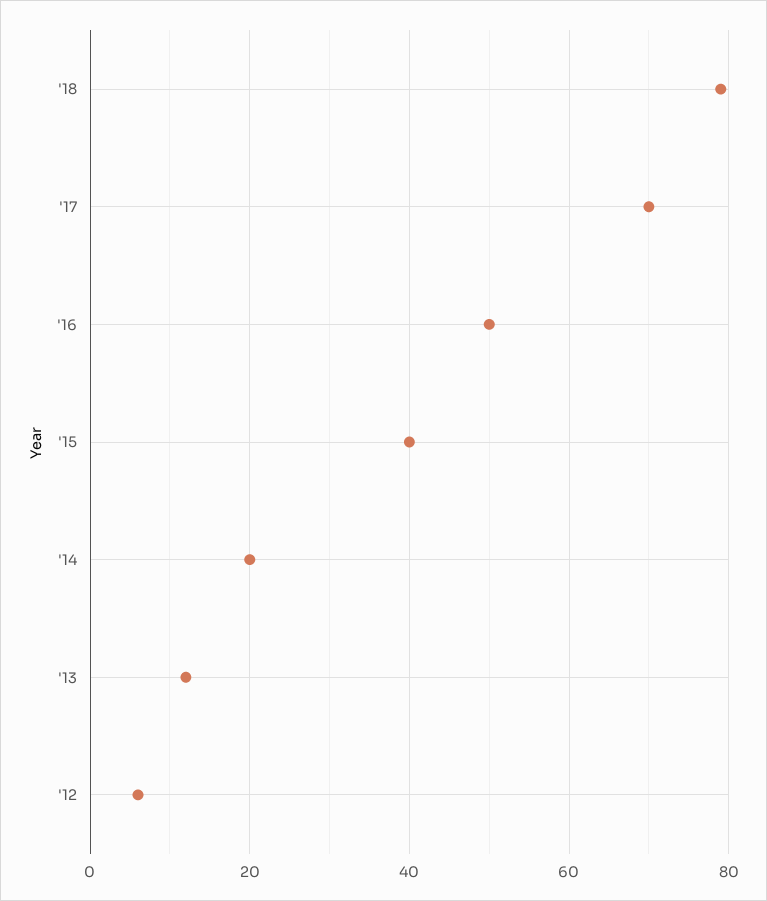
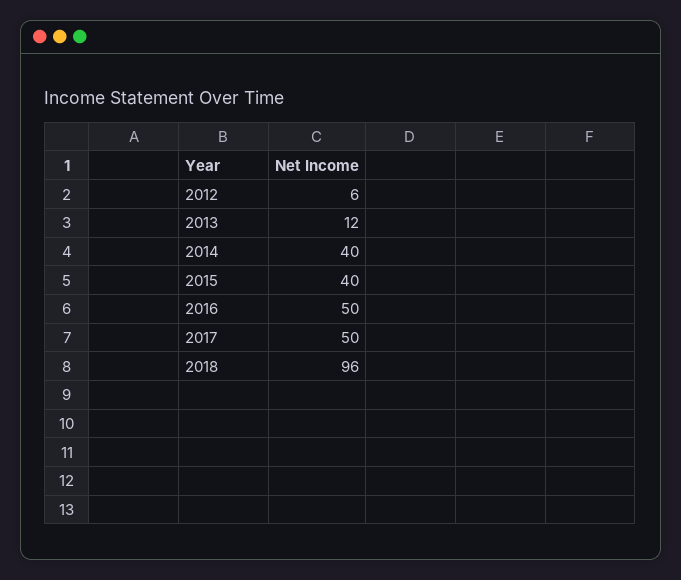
  {
-   "'18": 80,
+   "'18": 96,
-   "'17": 70,
+   "'17": 50,
    "'16": 50,
    "'15": 40,
-   "'14": 20,
+   "'14": 40,
    "'13": 12,
    "'12": 6
  }

